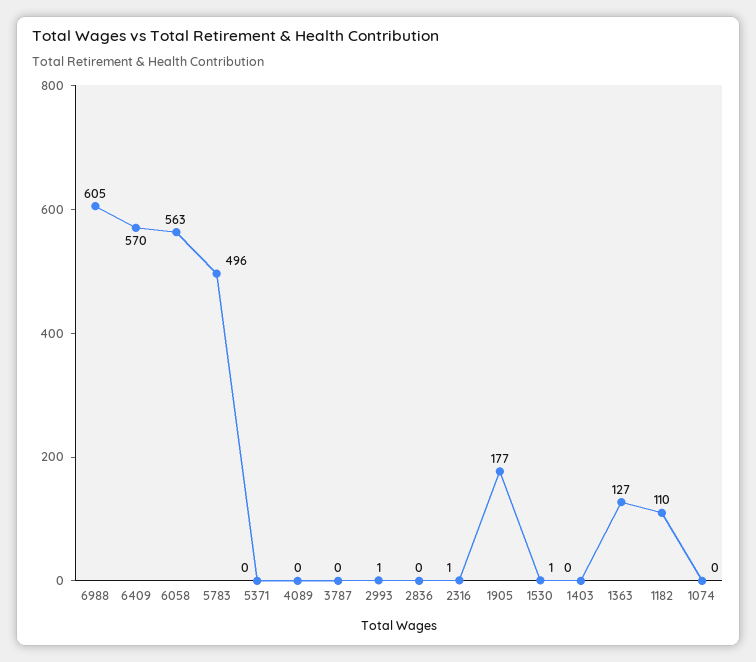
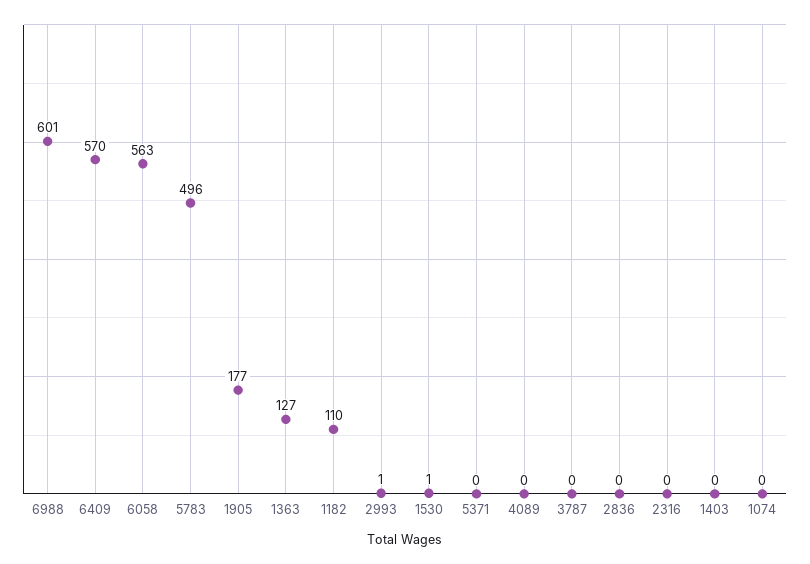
  {
-   "6988": 605,
+   "6988": 601,
    "6409": 570,
    "6058": 563,
    "5783": 496,
    "5371": 0,
    "4089": 0,
    "3787": 0,
    "2993": 1,
    "2836": 0,
-   "2316": 1,
+   "2316": 0,
    "1905": 177,
    "1530": 1,
    "1403": 0,
    "1363": 127,
    "1182": 110,
    "1074": 0
  }

